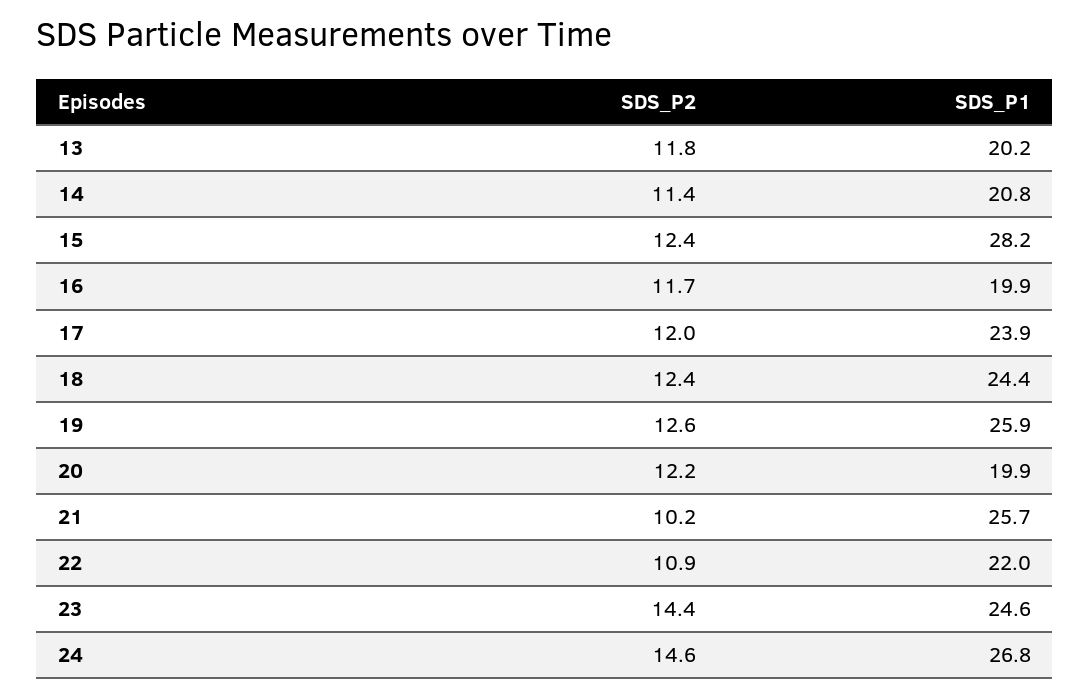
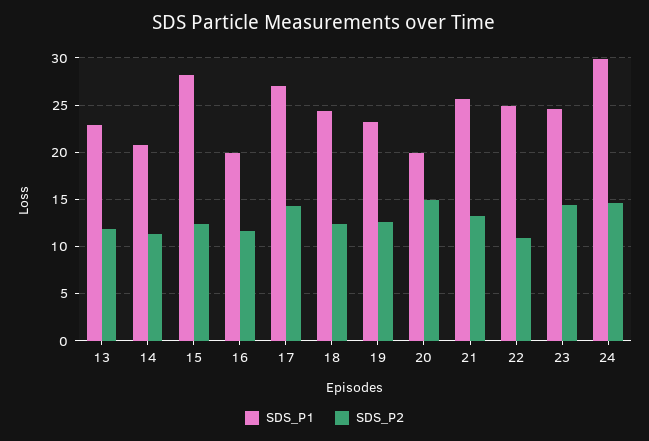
  {
    "SDS_P2": {
      "13": 11.8,
      "14": 11.4,
      "15": 12.4,
      "16": 11.7,
-     "17": 12,
+     "17": 14,
      "18": 12.4,
      "19": 12.6,
-     "20": 12.2,
+     "20": 15,
-     "21": 10.2,
+     "21": 13,
      "22": 10.9,
      "23": 14.4,
      "24": 14.6
    },
    "SDS_P1": {
-     "13": 20.2,
+     "13": 23,
      "14": 20.8,
      "15": 28.2,
      "16": 19.9,
-     "17": 23.9,
+     "17": 27,
      "18": 24.4,
-     "19": 25.9,
+     "19": 23,
      "20": 19.9,
      "21": 25.7,
-     "22": 22,
+     "22": 25,
      "23": 24.6,
-     "24": 26.8
+     "24": 30
    }
  }

